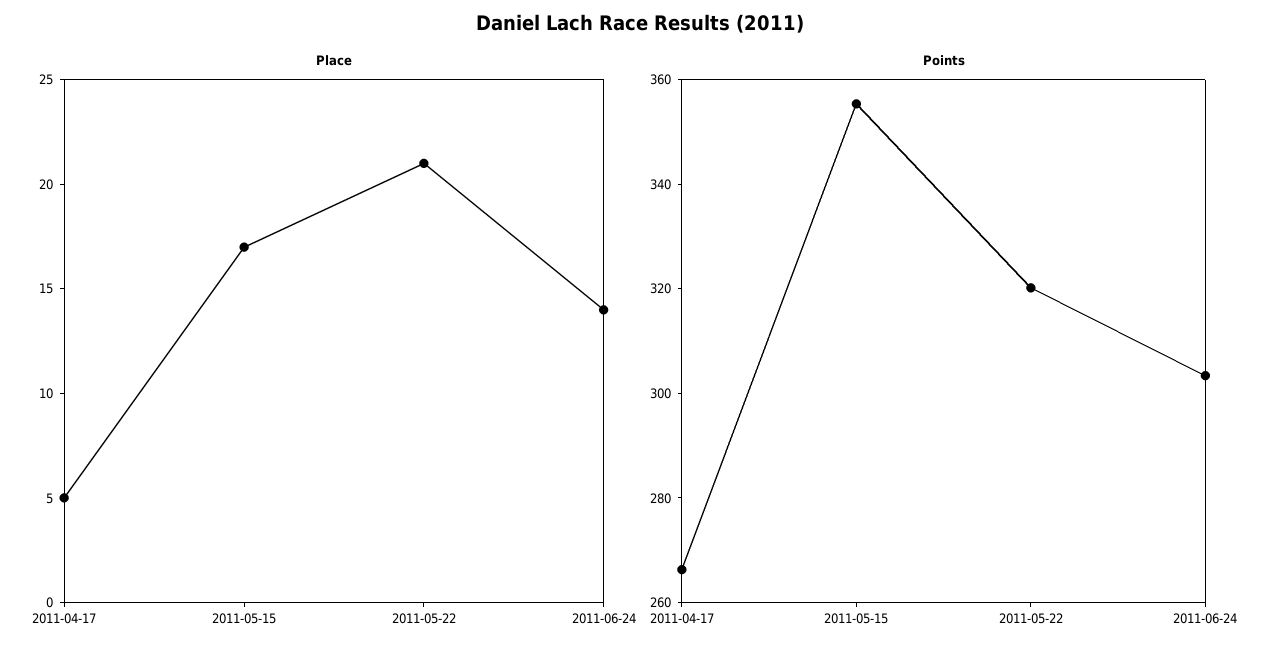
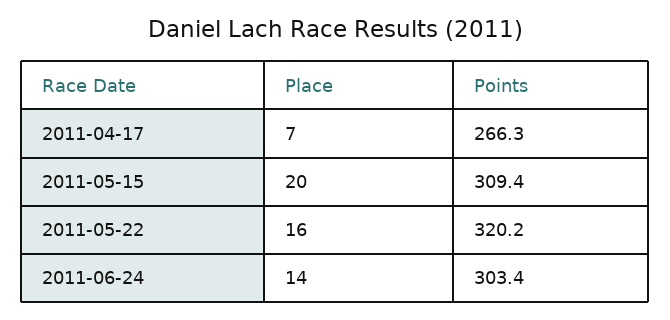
  {
    "Place": {
-     "2011-04-17": 5,
+     "2011-04-17": 7,
-     "2011-05-15": 17,
+     "2011-05-15": 20,
-     "2011-05-22": 21,
+     "2011-05-22": 16,
      "2011-06-24": 14
    },
    "Points": {
      "2011-04-17": 266.3,
-     "2011-05-15": 355,
+     "2011-05-15": 309.4,
      "2011-05-22": 320.2,
      "2011-06-24": 303.4
    }
  }

